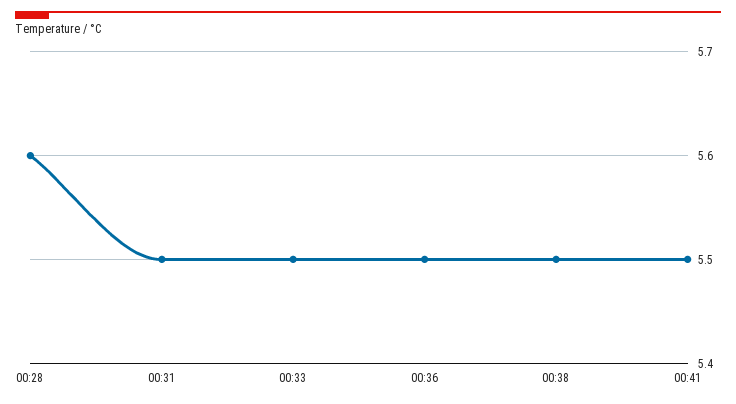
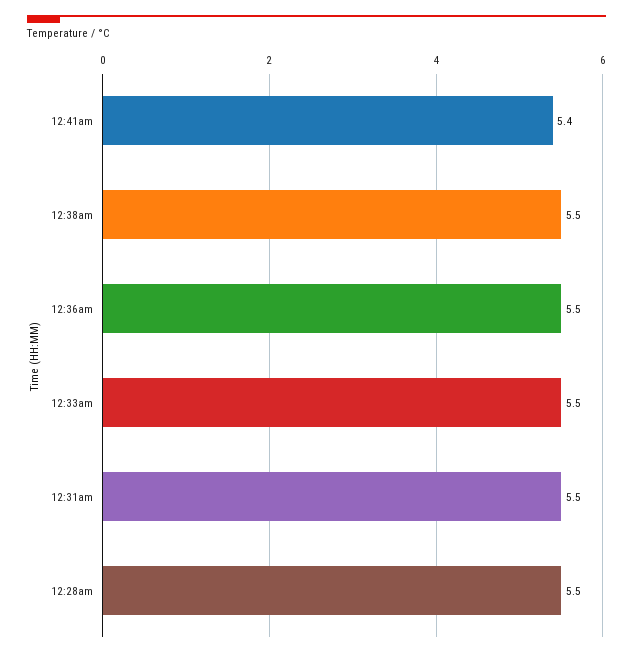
  {
-   "00:28": 5.6,
+   "00:28": 5.5,
    "00:31": 5.5,
    "00:33": 5.5,
    "00:36": 5.5,
    "00:38": 5.5,
-   "00:41": 5.5
+   "00:41": 5.4
  }

